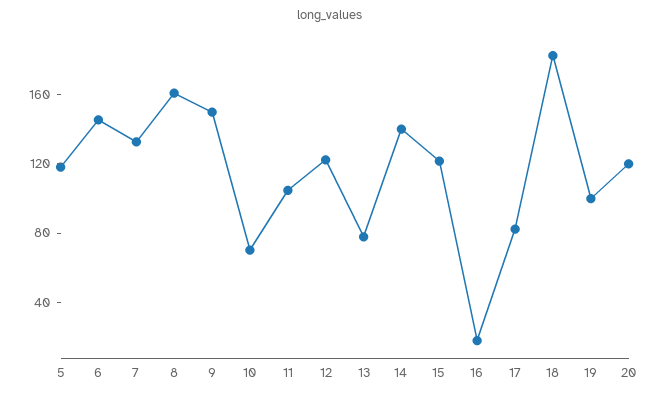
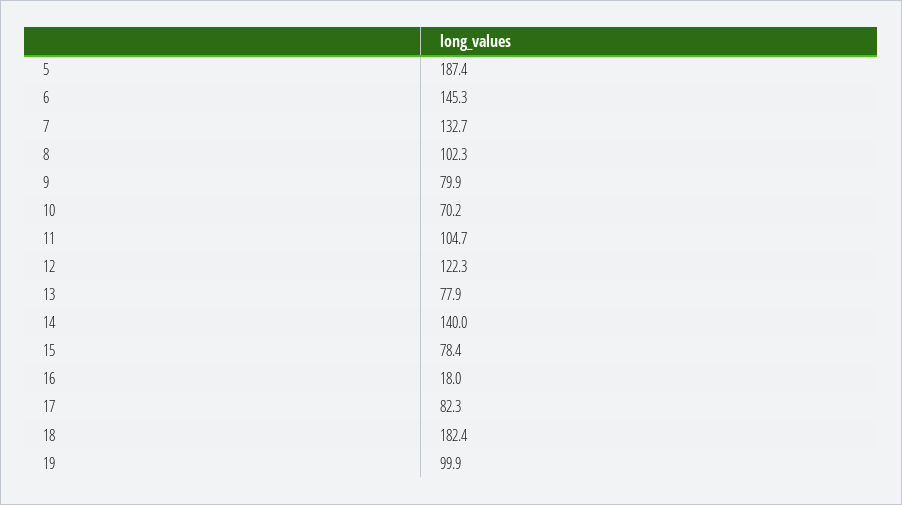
  {
-   "5": 120,
+   "5": 187.4,
    "6": 145.3,
    "7": 132.7,
-   "8": 160,
+   "8": 102.3,
-   "9": 150,
+   "9": 79.9,
    "10": 70.2,
    "11": 104.7,
    "12": 122.3,
    "13": 77.9,
    "14": 140,
-   "15": 120,
+   "15": 78.4,
    "16": 18,
    "17": 82.3,
    "18": 182.4,
-   "19": 99.9,
+   "19": 99.9
-   "20": 120
  }

